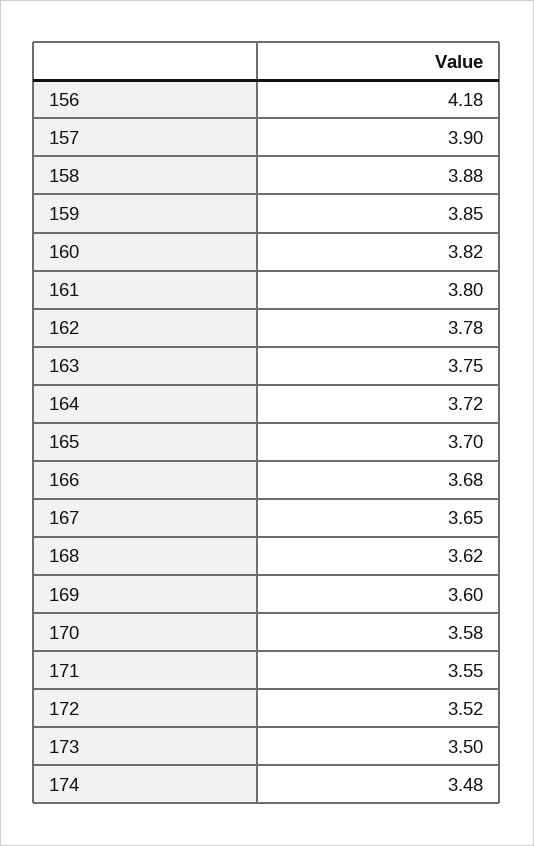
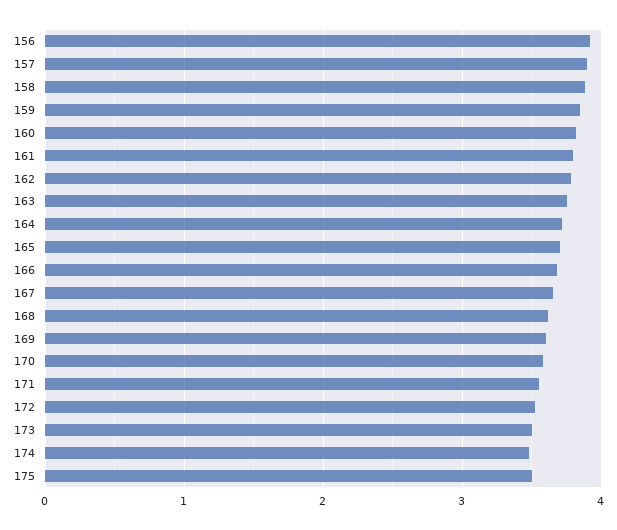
  {
-   "156": 4.18,
+   "156": 3.9,
    "157": 3.9,
    "158": 3.88,
    "159": 3.85,
    "160": 3.82,
    "161": 3.8,
    "162": 3.78,
    "163": 3.75,
    "164": 3.72,
    "165": 3.7,
    "166": 3.68,
    "167": 3.65,
    "168": 3.62,
    "169": 3.6,
    "170": 3.58,
    "171": 3.55,
    "172": 3.52,
    "173": 3.5,
-   "174": 3.48
+   "174": 3.48,
+   "175": 3.5
  }

